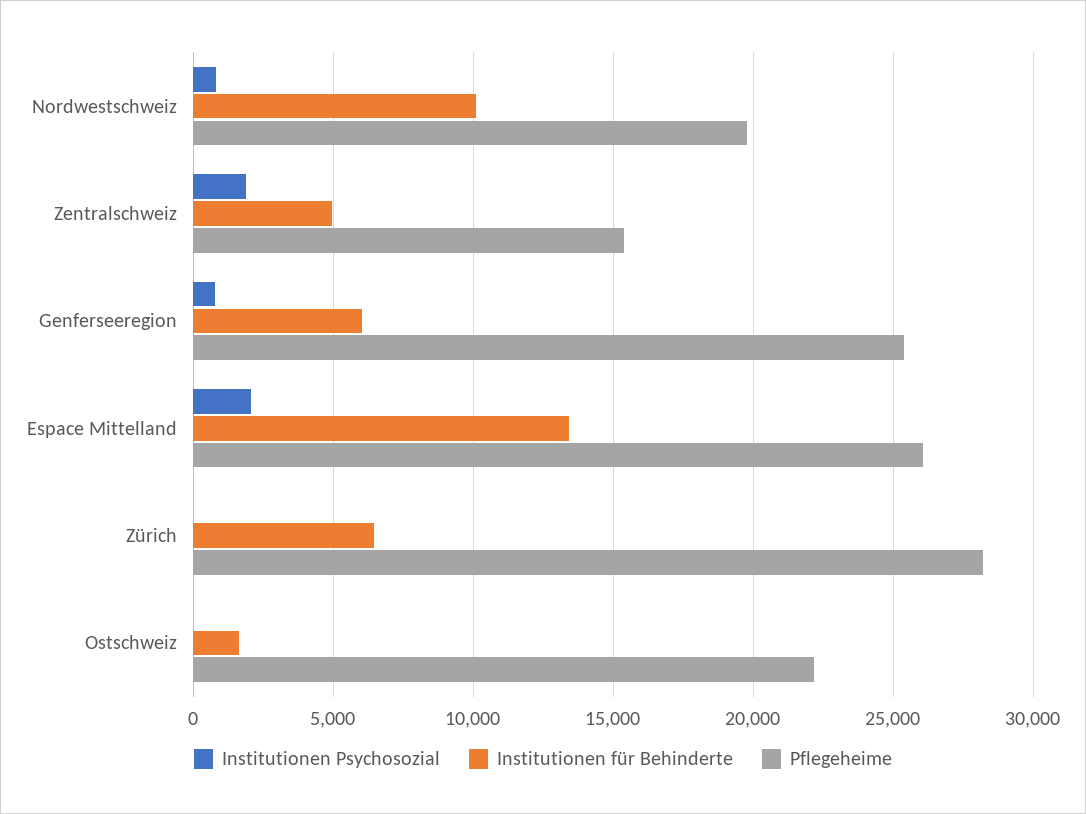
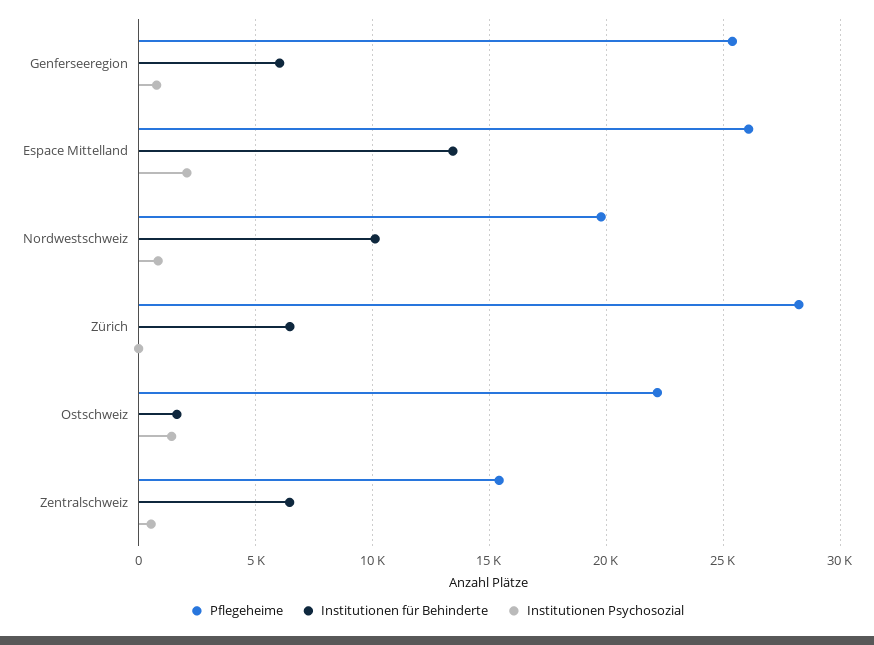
  {
    "Institutionen Psychosozial": {
      "Nordwestschweiz": 1000,
-     "Zentralschweiz": 2000,
+     "Zentralschweiz": 500,
      "Genferseeregion": 1000,
      "Espace Mittelland": 2000,
      "Zürich": 0,
-     "Ostschweiz": 0
+     "Ostschweiz": 1500
    },
    "Institutionen für Behinderte": {
      "Nordwestschweiz": 10000,
-     "Zentralschweiz": 5000,
+     "Zentralschweiz": 6500,
      "Genferseeregion": 6000,
      "Espace Mittelland": 13500,
      "Zürich": 6500,
      "Ostschweiz": 1500
    },
    "Pflegeheime": {
      "Nordwestschweiz": 20000,
      "Zentralschweiz": 15500,
      "Genferseeregion": 25500,
      "Espace Mittelland": 26000,
      "Zürich": 28000,
      "Ostschweiz": 22000
    }
  }

